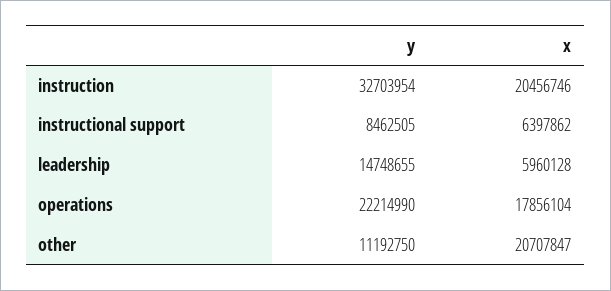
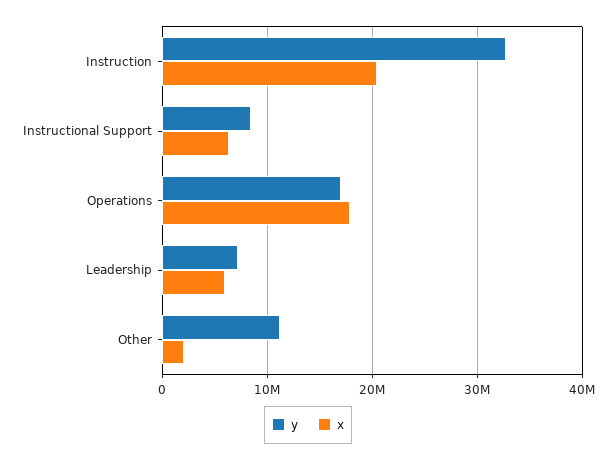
  {
    "y": {
      "instruction": 32703954,
      "instructional support": 8462505,
-     "leadership": 14748655,
+     "leadership": 7000000,
-     "operations": 22214990,
+     "operations": 17000000,
      "other": 11192750
    },
    "x": {
      "instruction": 20456746,
      "instructional support": 6397862,
      "leadership": 5960128,
      "operations": 17856104,
-     "other": 20707847
+     "other": 2000000
    }
  }

